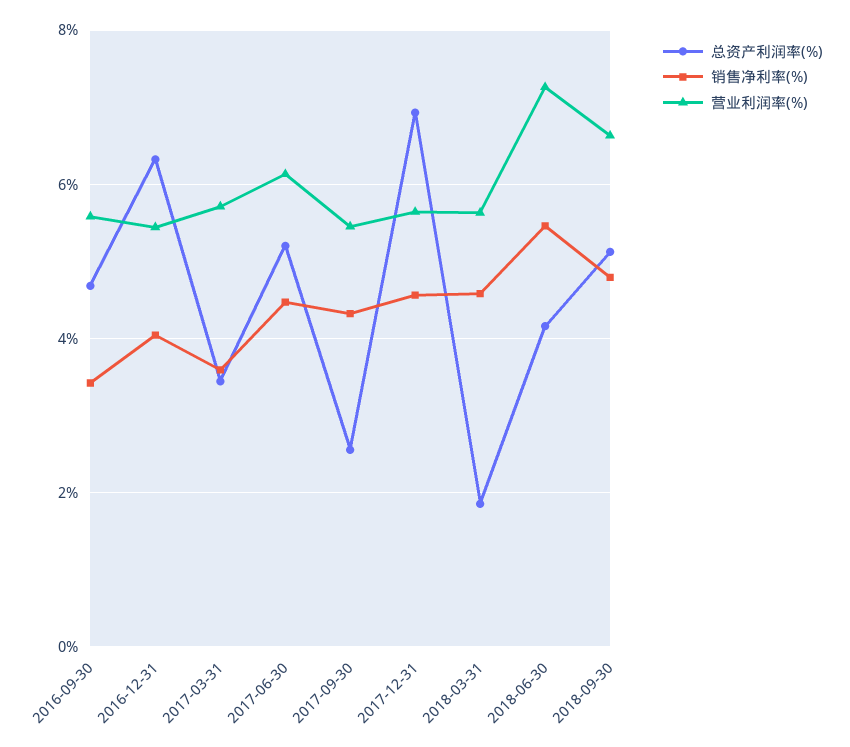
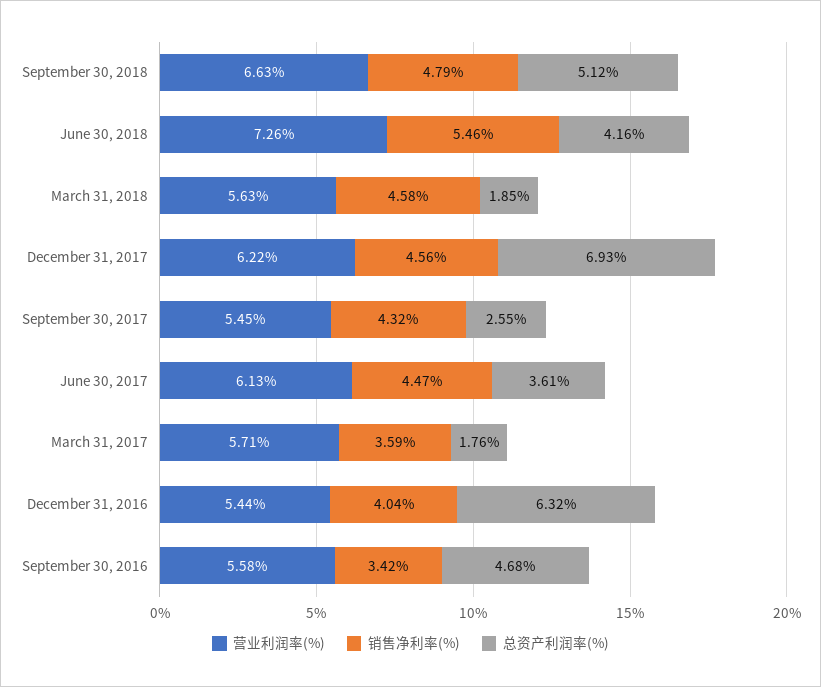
  {
    "总资产利润率(%)": {
      "2016-09-30": 4.68,
      "2016-12-31": 6.32,
-     "2017-03-31": 3.4,
+     "2017-03-31": 1.76,
-     "2017-06-30": 5.2,
+     "2017-06-30": 3.61,
      "2017-09-30": 2.55,
      "2017-12-31": 6.93,
      "2018-03-31": 1.85,
      "2018-06-30": 4.16,
      "2018-09-30": 5.12
    },
    "销售净利率(%)": {
      "2016-09-30": 3.42,
      "2016-12-31": 4.04,
      "2017-03-31": 3.59,
      "2017-06-30": 4.47,
      "2017-09-30": 4.32,
      "2017-12-31": 4.56,
      "2018-03-31": 4.58,
      "2018-06-30": 5.46,
      "2018-09-30": 4.79
    },
    "营业利润率(%)": {
      "2016-09-30": 5.58,
      "2016-12-31": 5.44,
      "2017-03-31": 5.71,
      "2017-06-30": 6.13,
      "2017-09-30": 5.45,
-     "2017-12-31": 5.6,
+     "2017-12-31": 6.22,
      "2018-03-31": 5.63,
      "2018-06-30": 7.26,
      "2018-09-30": 6.63
    }
  }

